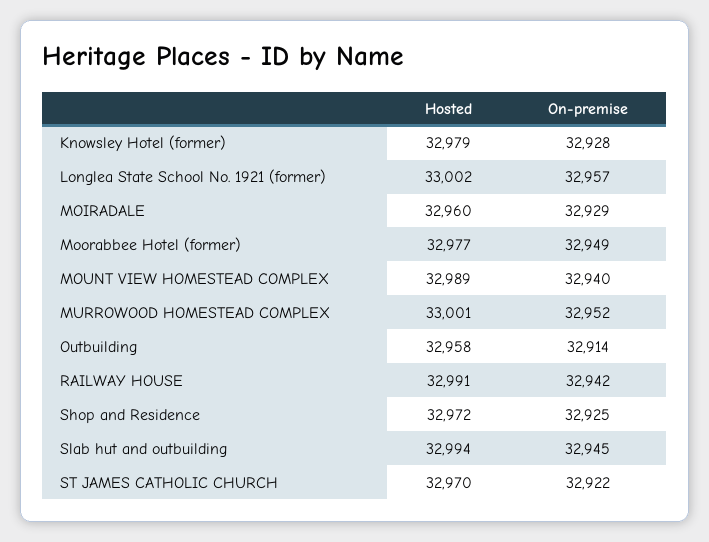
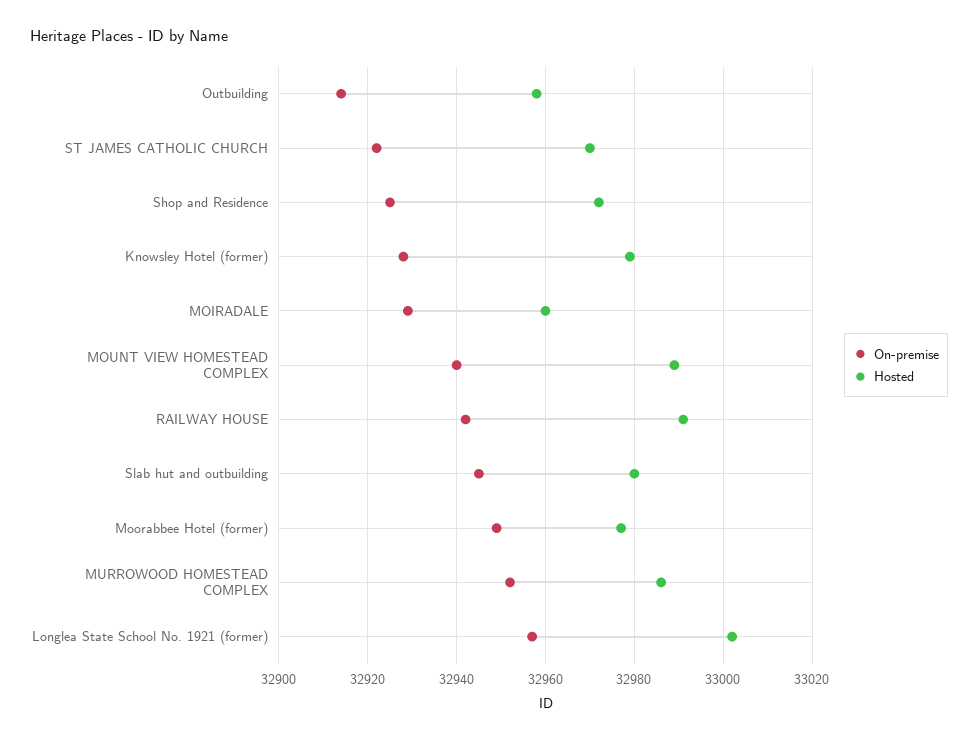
  {
    "Hosted": {
      "Knowsley Hotel (former)": 32979,
      "Longlea State School No. 1921 (former)": 33002,
      "MOIRADALE": 32960,
      "Moorabbee Hotel (former)": 32977,
      "MOUNT VIEW HOMESTEAD COMPLEX": 32989,
-     "MURROWOOD HOMESTEAD COMPLEX": 33001,
+     "MURROWOOD HOMESTEAD COMPLEX": 32985,
      "Outbuilding": 32958,
      "RAILWAY HOUSE": 32991,
      "Shop and Residence": 32972,
-     "Slab hut and outbuilding": 32994,
+     "Slab hut and outbuilding": 32980,
      "ST JAMES CATHOLIC CHURCH": 32970
    },
    "On-premise": {
      "Knowsley Hotel (former)": 32928,
      "Longlea State School No. 1921 (former)": 32957,
      "MOIRADALE": 32929,
      "Moorabbee Hotel (former)": 32949,
      "MOUNT VIEW HOMESTEAD COMPLEX": 32940,
      "MURROWOOD HOMESTEAD COMPLEX": 32952,
      "Outbuilding": 32914,
      "RAILWAY HOUSE": 32942,
      "Shop and Residence": 32925,
      "Slab hut and outbuilding": 32945,
      "ST JAMES CATHOLIC CHURCH": 32922
    }
  }

